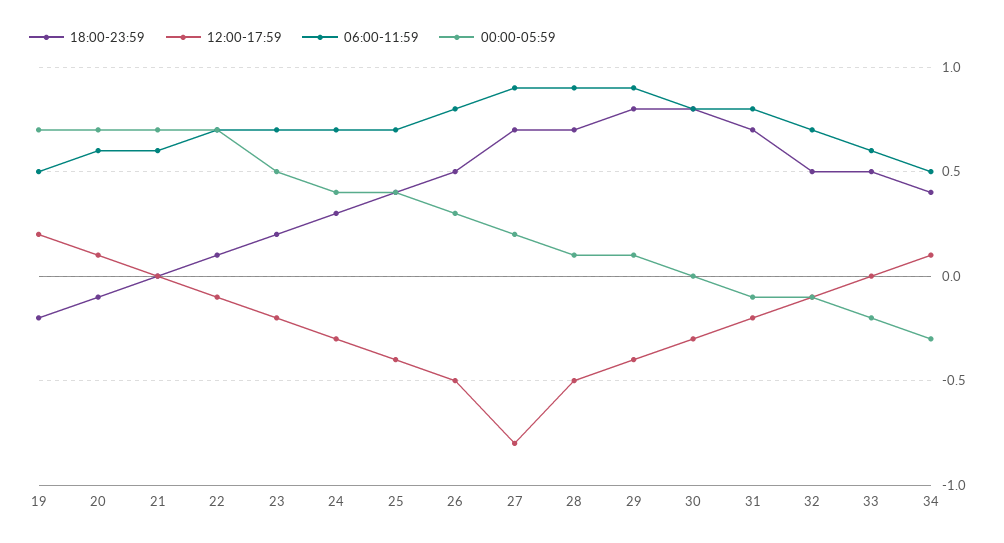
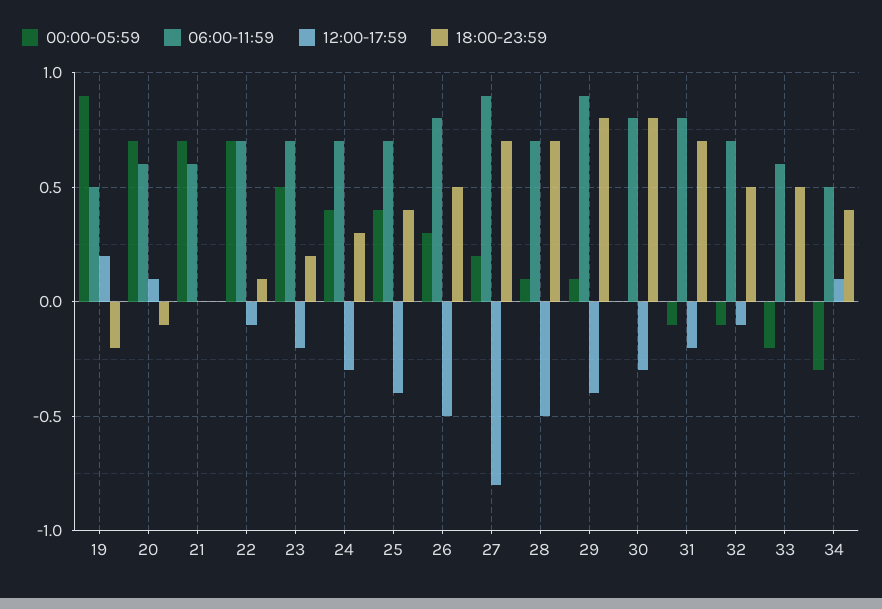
  {
    "18:00-23:59": {
      "19": -0.2,
      "20": -0.1,
      "21": 0,
      "22": 0.1,
      "23": 0.2,
      "24": 0.3,
      "25": 0.4,
      "26": 0.5,
      "27": 0.7,
      "28": 0.7,
      "29": 0.8,
      "30": 0.8,
      "31": 0.7,
      "32": 0.5,
      "33": 0.5,
      "34": 0.4
    },
    "12:00-17:59": {
      "19": 0.2,
      "20": 0.1,
      "21": 0,
      "22": -0.1,
      "23": -0.2,
      "24": -0.3,
      "25": -0.4,
      "26": -0.5,
      "27": -0.8,
      "28": -0.5,
      "29": -0.4,
      "30": -0.3,
      "31": -0.2,
      "32": -0.1,
      "33": 0,
      "34": 0.1
    },
    "06:00-11:59": {
      "19": 0.5,
      "20": 0.6,
      "21": 0.6,
      "22": 0.7,
      "23": 0.7,
      "24": 0.7,
      "25": 0.7,
      "26": 0.8,
      "27": 0.9,
-     "28": 0.9,
+     "28": 0.7,
      "29": 0.9,
      "30": 0.8,
      "31": 0.8,
      "32": 0.7,
      "33": 0.6,
      "34": 0.5
    },
    "00:00-05:59": {
-     "19": 0.7,
+     "19": 0.9,
      "20": 0.7,
      "21": 0.7,
      "22": 0.7,
      "23": 0.5,
      "24": 0.4,
      "25": 0.4,
      "26": 0.3,
      "27": 0.2,
      "28": 0.1,
      "29": 0.1,
      "30": 0,
      "31": -0.1,
      "32": -0.1,
      "33": -0.2,
      "34": -0.3
    }
  }

